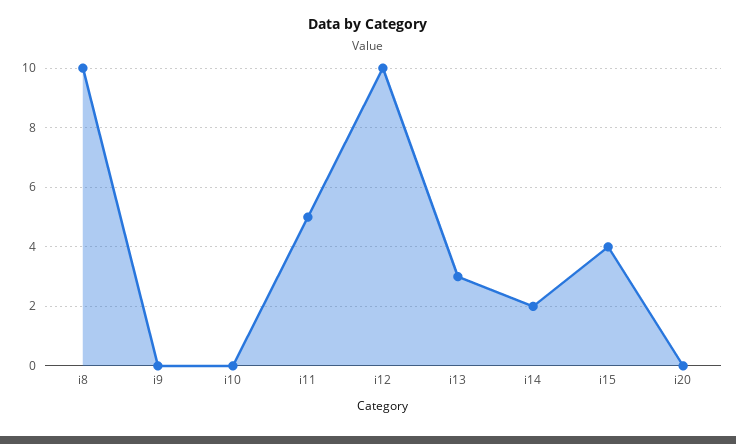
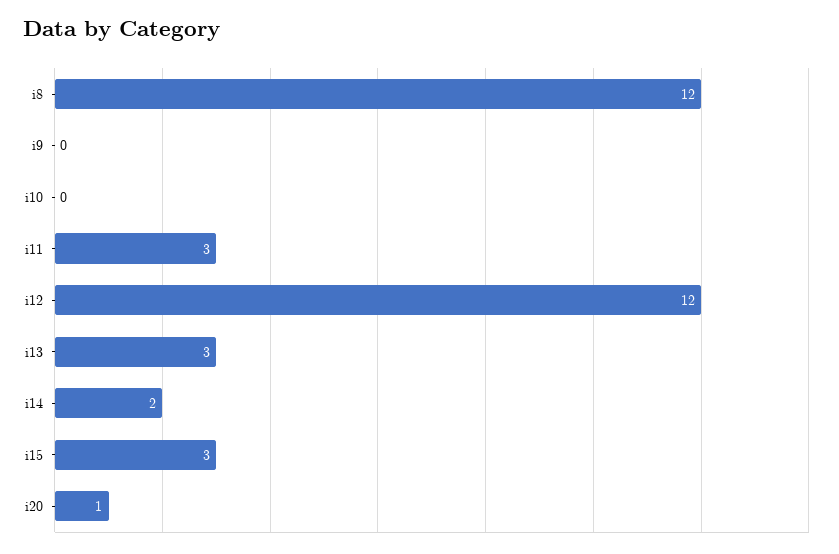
  {
-   "i8": 10,
+   "i8": 12,
    "i9": 0,
    "i10": 0,
-   "i11": 5,
+   "i11": 3,
-   "i12": 10,
+   "i12": 12,
    "i13": 3,
    "i14": 2,
-   "i15": 4,
+   "i15": 3,
-   "i20": 0
+   "i20": 1
  }

